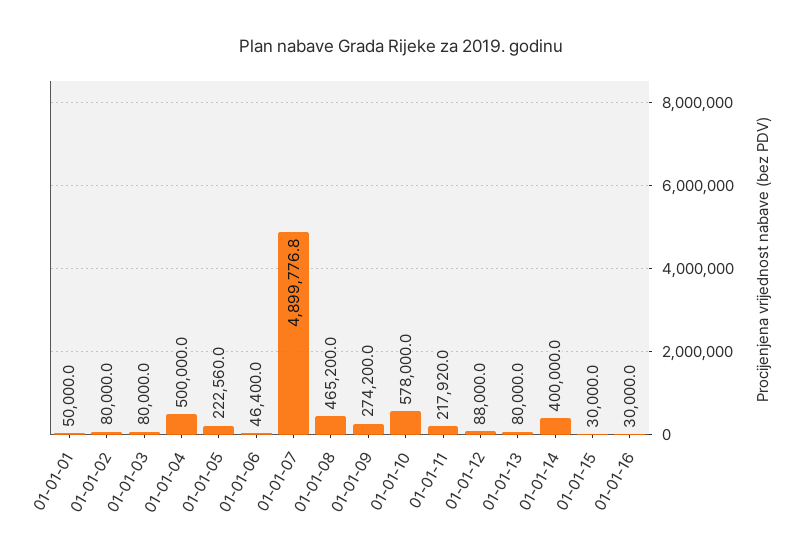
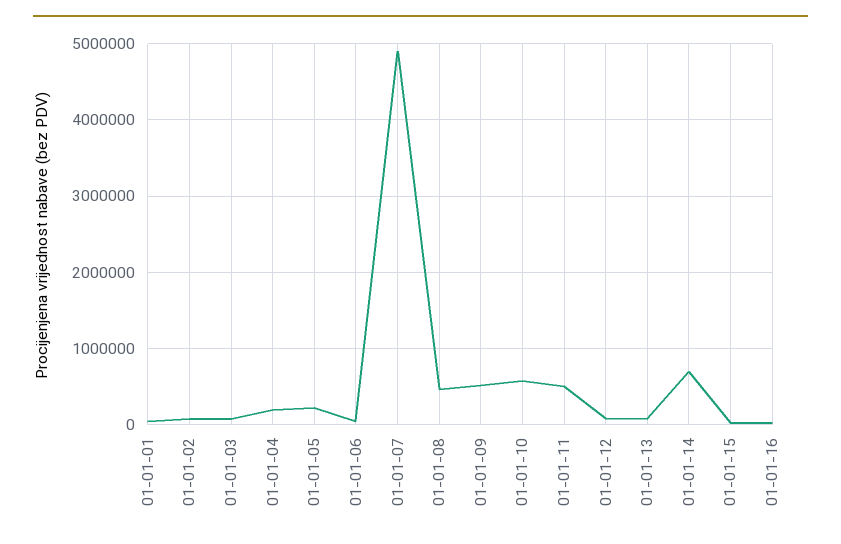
  {
    "01-01-01": 50000,
    "01-01-02": 80000,
    "01-01-03": 80000,
-   "01-01-04": 500000,
+   "01-01-04": 200000,
    "01-01-05": 222560,
    "01-01-06": 46400,
    "01-01-07": 4899776.8,
    "01-01-08": 465200,
-   "01-01-09": 274200,
+   "01-01-09": 500000,
    "01-01-10": 578000,
-   "01-01-11": 217920,
+   "01-01-11": 500000,
    "01-01-12": 88000,
    "01-01-13": 80000,
-   "01-01-14": 400000,
+   "01-01-14": 700000,
    "01-01-15": 30000,
    "01-01-16": 30000
  }

